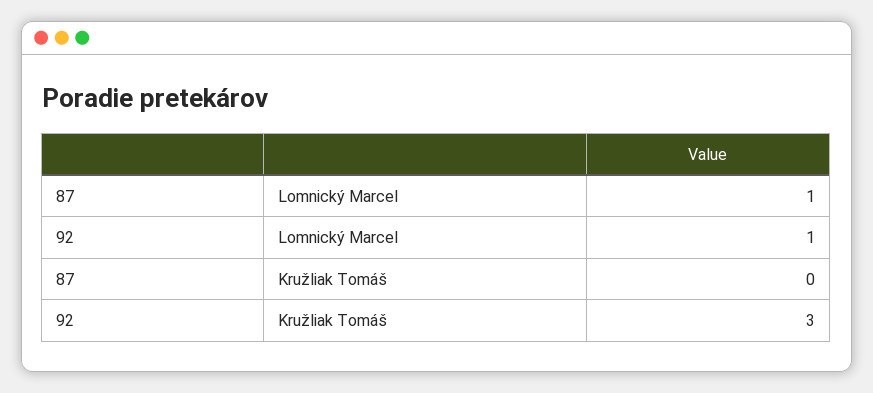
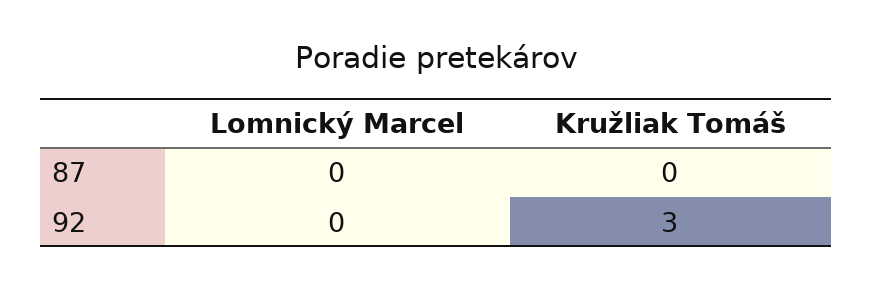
  {
    "87": {
-     "Lomnický Marcel": 1,
+     "Lomnický Marcel": 0,
      "Kružliak Tomáš": 0
    },
    "92": {
-     "Lomnický Marcel": 1,
+     "Lomnický Marcel": 0,
      "Kružliak Tomáš": 3
    }
  }

